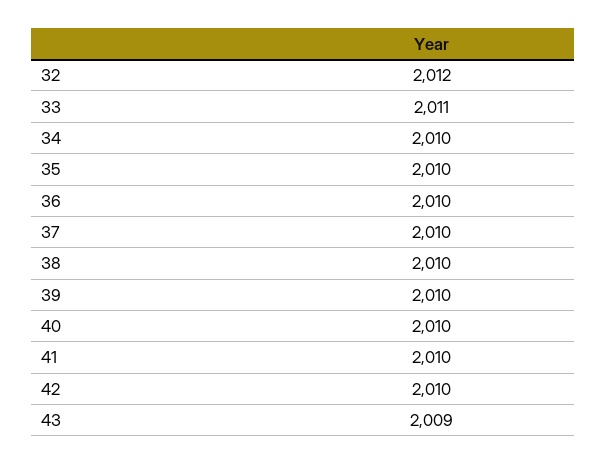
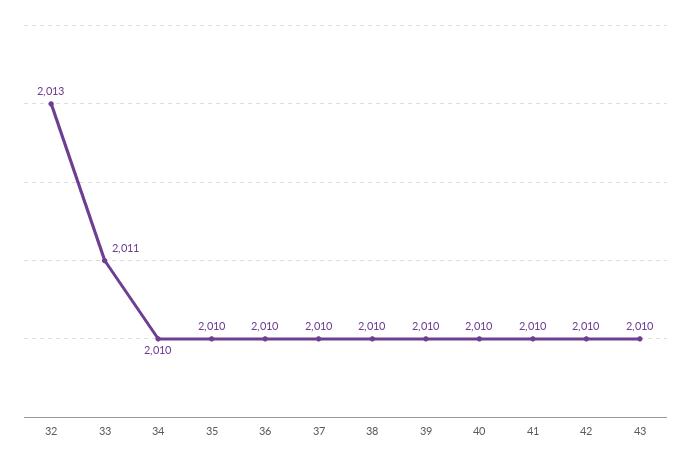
  {
-   "32": 2012,
+   "32": 2013,
    "33": 2011,
    "34": 2010,
    "35": 2010,
    "36": 2010,
    "37": 2010,
    "38": 2010,
    "39": 2010,
    "40": 2010,
    "41": 2010,
    "42": 2010,
-   "43": 2009
+   "43": 2010
  }

